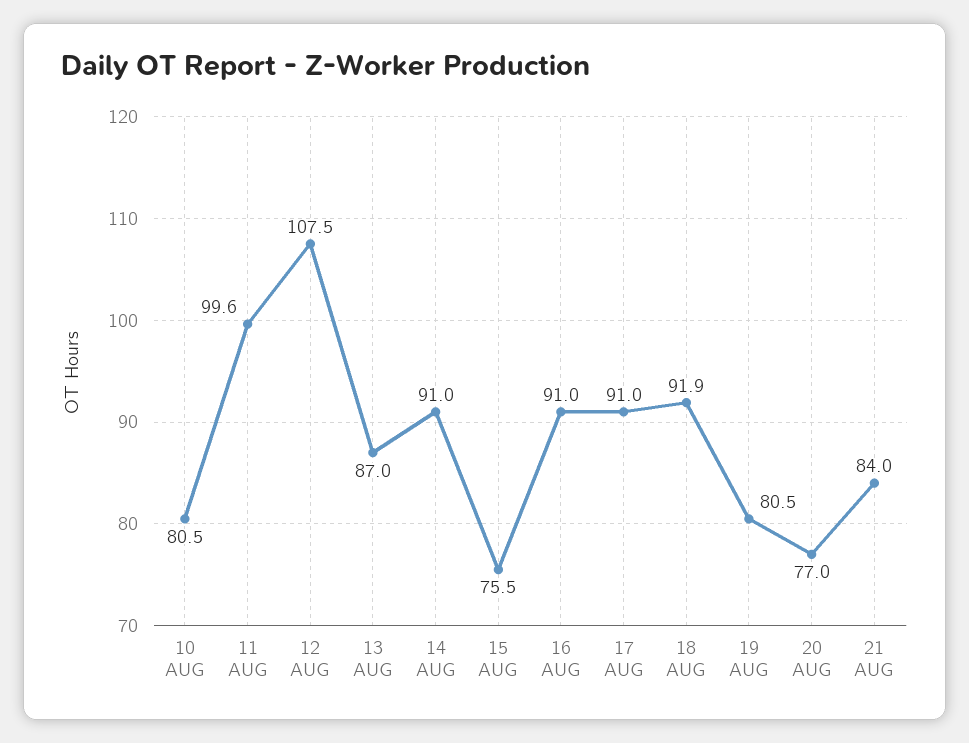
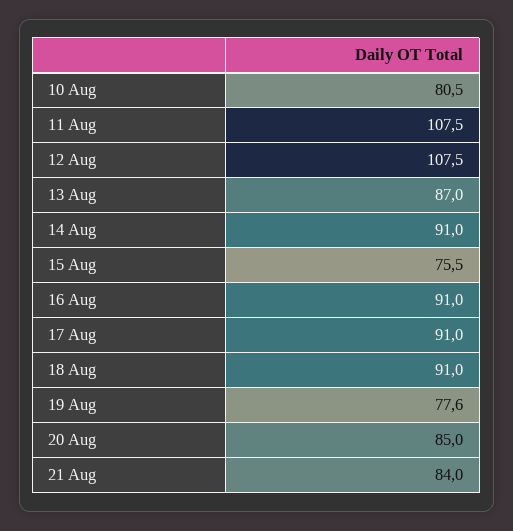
  {
    "10 AUG": 80.5,
-   "11 AUG": 99.6,
+   "11 AUG": 107.5,
    "12 AUG": 107.5,
    "13 AUG": 87,
    "14 AUG": 91,
    "15 AUG": 75.5,
    "16 AUG": 91,
    "17 AUG": 91,
-   "18 AUG": 91.9,
+   "18 AUG": 91,
-   "19 AUG": 80.5,
+   "19 AUG": 77.6,
-   "20 AUG": 77,
+   "20 AUG": 85,
    "21 AUG": 84
  }

